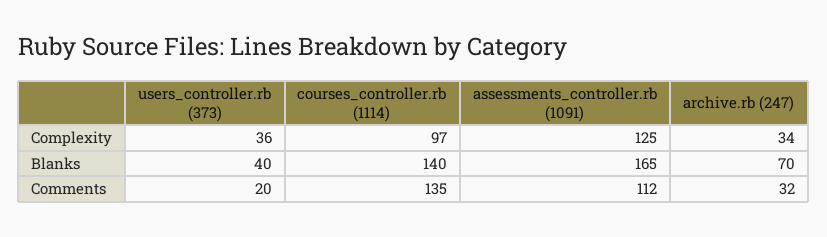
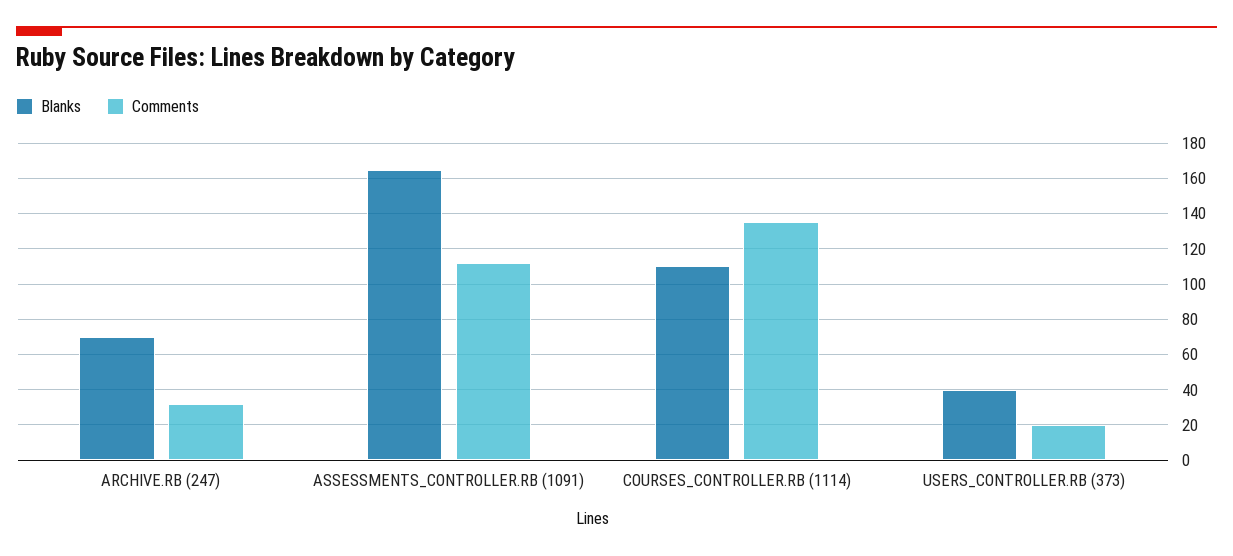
  {
-   "Complexity": {
-     "users_controller.rb (373)": 36,
-     "courses_controller.rb (1114)": 97,
-     "assessments_controller.rb (1091)": 125,
-     "archive.rb (247)": 34
-   },
    "Blanks": {
      "users_controller.rb (373)": 40,
-     "courses_controller.rb (1114)": 140,
+     "courses_controller.rb (1114)": 110,
      "assessments_controller.rb (1091)": 165,
      "archive.rb (247)": 70
    },
    "Comments": {
      "users_controller.rb (373)": 20,
      "courses_controller.rb (1114)": 135,
      "assessments_controller.rb (1091)": 112,
      "archive.rb (247)": 32
    }
  }

